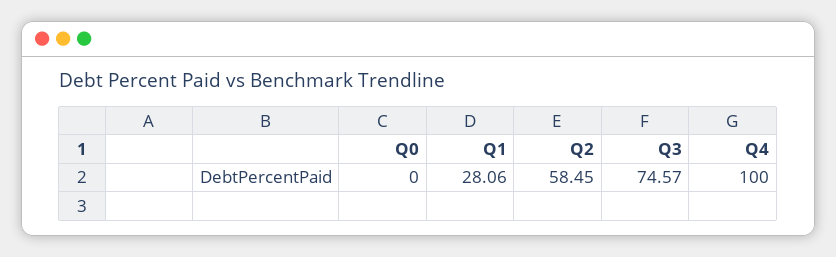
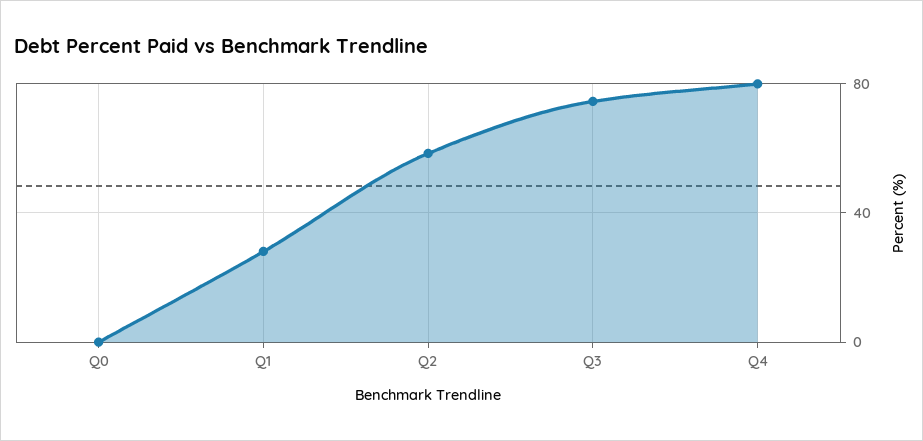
  {
    "Q0": 0,
    "Q1": 28.06,
    "Q2": 58.45,
    "Q3": 74.57,
-   "Q4": 100
+   "Q4": 80
  }

